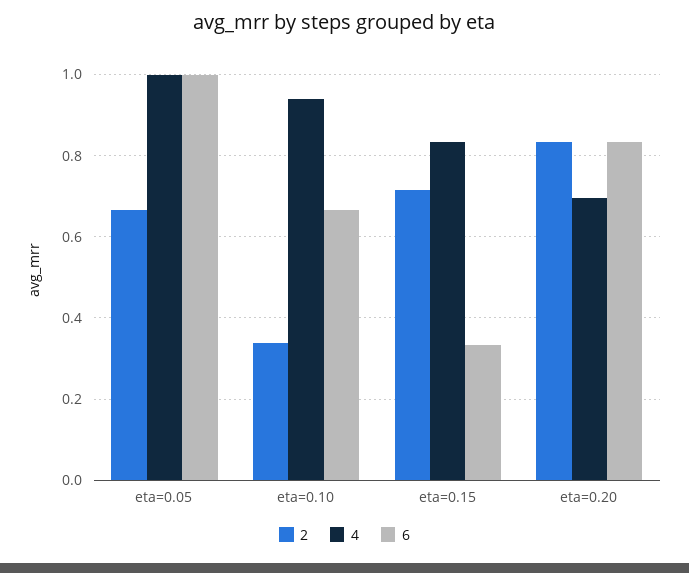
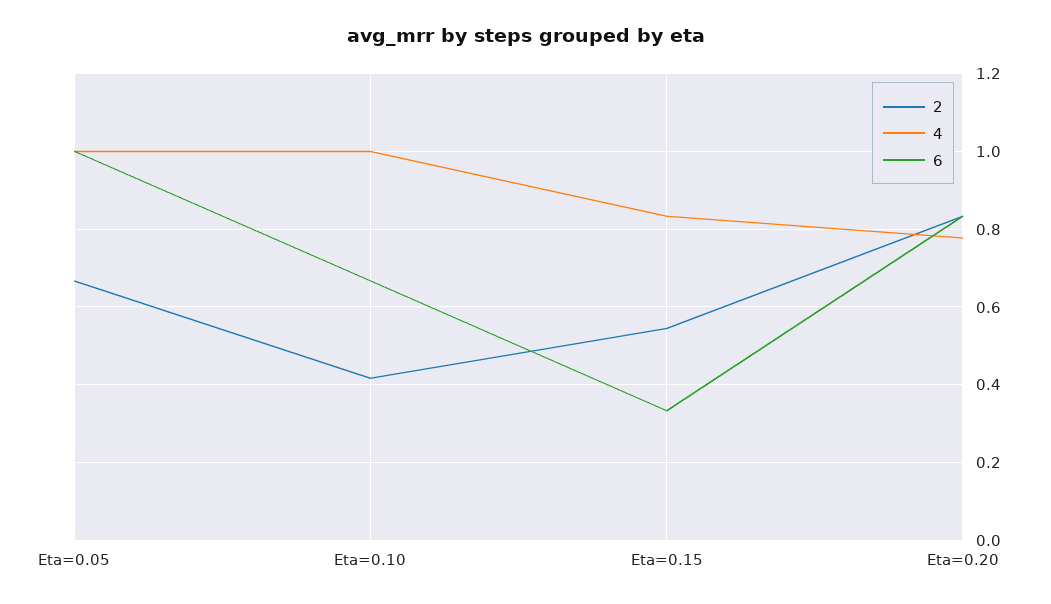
  {
    "2": {
      "eta=0.05": 0.66,
-     "eta=0.10": 0.34,
+     "eta=0.10": 0.42,
-     "eta=0.15": 0.72,
+     "eta=0.15": 0.54,
      "eta=0.20": 0.84
    },
    "4": {
      "eta=0.05": 1,
-     "eta=0.10": 0.94,
+     "eta=0.10": 1,
      "eta=0.15": 0.84,
-     "eta=0.20": 0.7
+     "eta=0.20": 0.78
    },
    "6": {
      "eta=0.05": 1,
      "eta=0.10": 0.66,
      "eta=0.15": 0.34,
      "eta=0.20": 0.84
    }
  }

